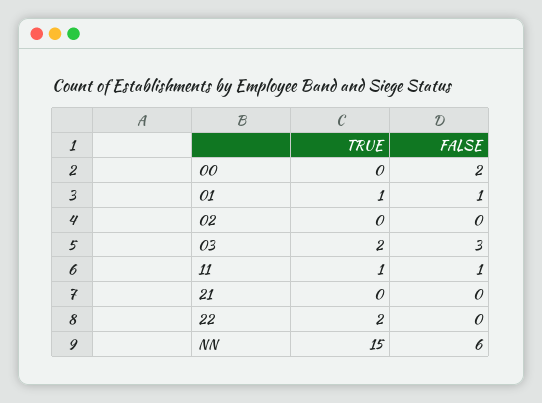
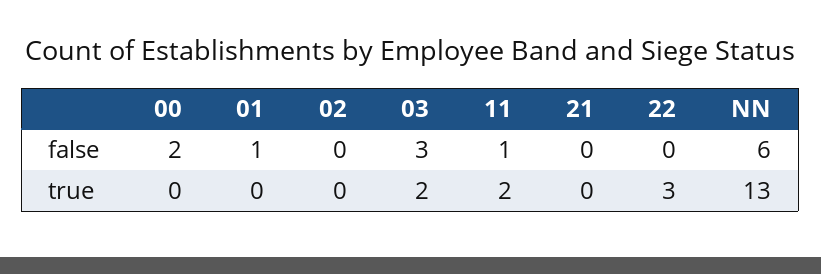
  {
    "TRUE": {
      "00": 0,
-     "01": 1,
+     "01": 0,
      "02": 0,
      "03": 2,
-     "11": 1,
+     "11": 2,
      "21": 0,
-     "22": 2,
+     "22": 3,
-     "NN": 15
+     "NN": 13
    },
    "FALSE": {
      "00": 2,
      "01": 1,
      "02": 0,
      "03": 3,
      "11": 1,
      "21": 0,
      "22": 0,
      "NN": 6
    }
  }

